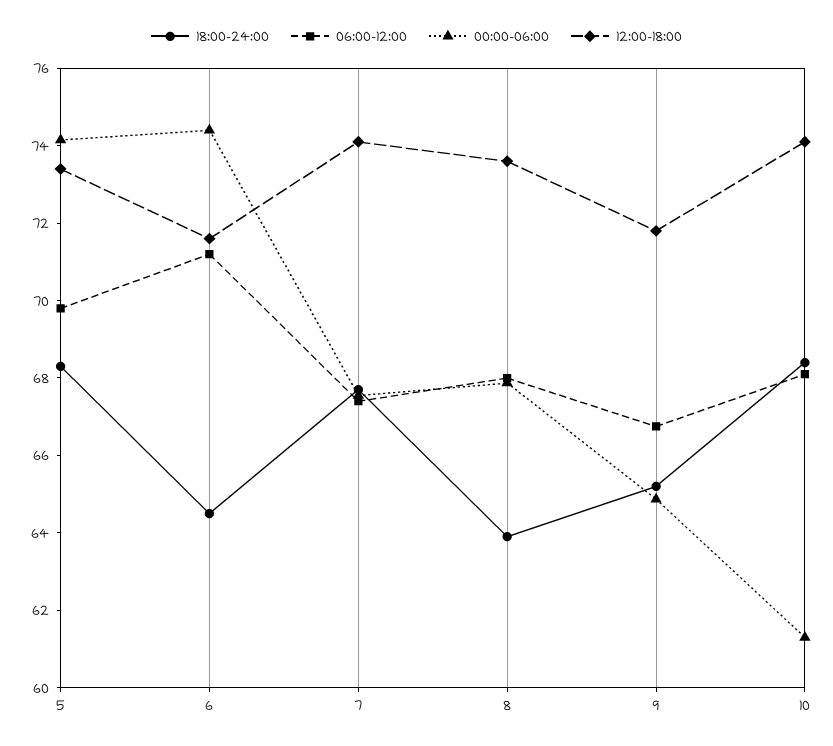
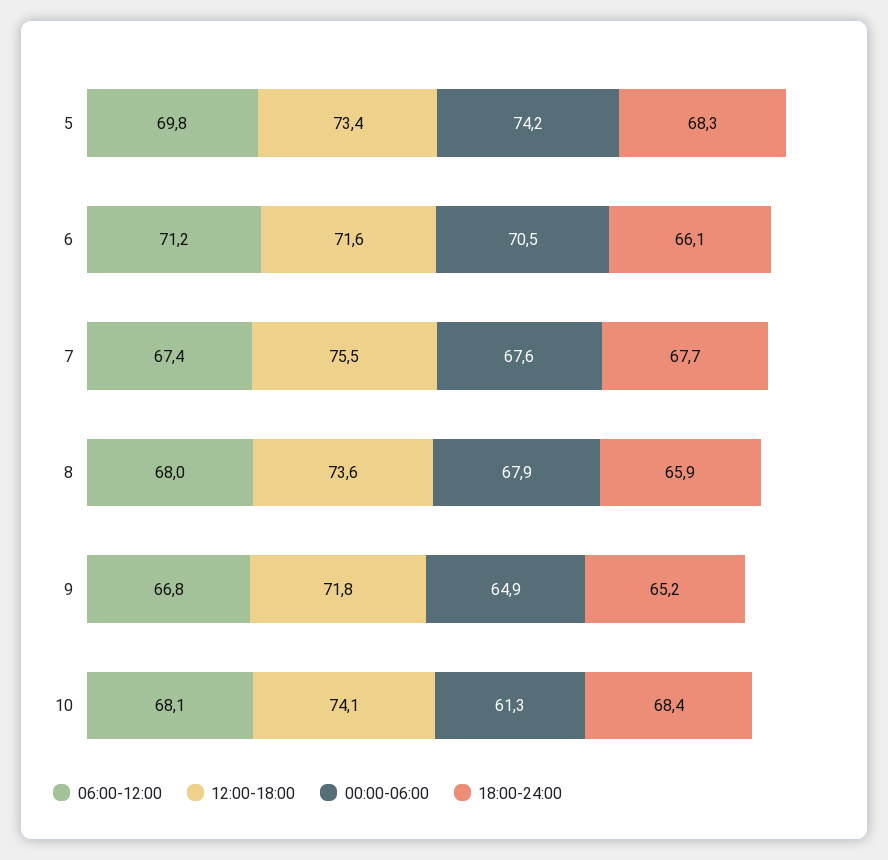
  {
    "18:00-24:00": {
      "5": 68.3,
-     "6": 64.5,
+     "6": 66.1,
      "7": 67.7,
-     "8": 64,
+     "8": 65.9,
      "9": 65.2,
      "10": 68.4
    },
    "06:00-12:00": {
      "5": 69.8,
      "6": 71.2,
      "7": 67.4,
      "8": 68,
      "9": 66.8,
      "10": 68.1
    },
    "00:00-06:00": {
      "5": 74.2,
-     "6": 74.5,
+     "6": 70.5,
      "7": 67.6,
      "8": 67.9,
      "9": 64.9,
      "10": 61.3
    },
    "12:00-18:00": {
      "5": 73.4,
      "6": 71.6,
-     "7": 74,
+     "7": 75.5,
      "8": 73.6,
      "9": 71.8,
      "10": 74.1
    }
  }

